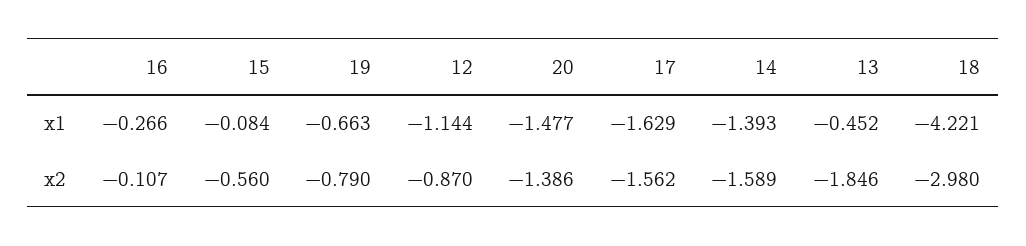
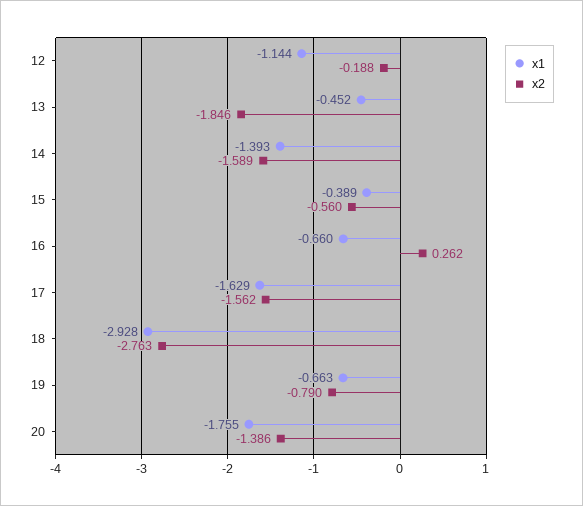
  {
    "x1": {
-     "16": -0.266,
+     "16": -0.66,
-     "15": -0.084,
+     "15": -0.389,
      "19": -0.663,
      "12": -1.144,
-     "20": -1.477,
+     "20": -1.755,
      "17": -1.629,
      "14": -1.393,
      "13": -0.452,
-     "18": -4.221
+     "18": -2.928
    },
    "x2": {
-     "16": -0.107,
+     "16": 0.262,
      "15": -0.56,
      "19": -0.79,
-     "12": -0.87,
+     "12": -0.188,
      "20": -1.386,
      "17": -1.562,
      "14": -1.589,
      "13": -1.846,
-     "18": -2.98
+     "18": -2.763
    }
  }

